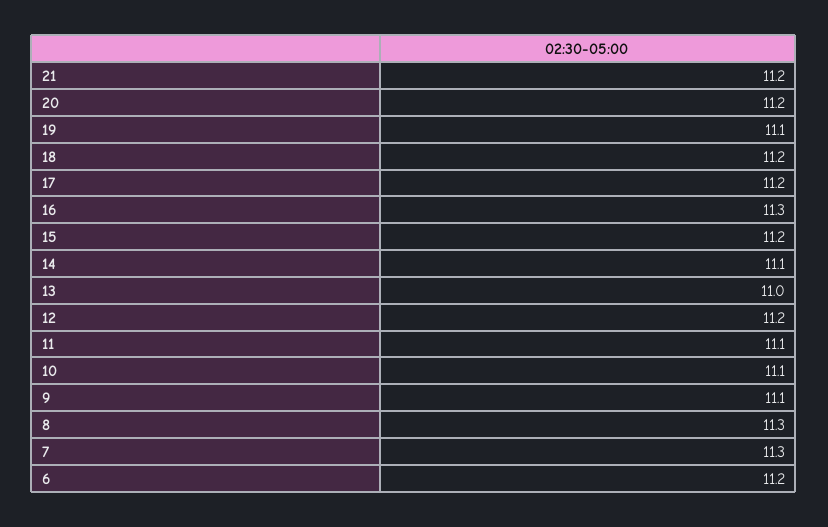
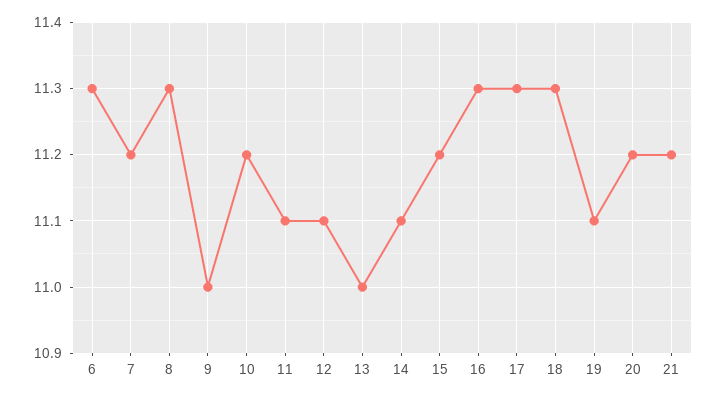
  {
    "21": 11.2,
    "20": 11.2,
    "19": 11.1,
-   "18": 11.2,
+   "18": 11.3,
-   "17": 11.2,
+   "17": 11.3,
    "16": 11.3,
    "15": 11.2,
    "14": 11.1,
    "13": 11,
-   "12": 11.2,
+   "12": 11.1,
    "11": 11.1,
-   "10": 11.1,
+   "10": 11.2,
-   "9": 11.1,
+   "9": 11,
    "8": 11.3,
-   "7": 11.3,
+   "7": 11.2,
-   "6": 11.2
+   "6": 11.3
  }

